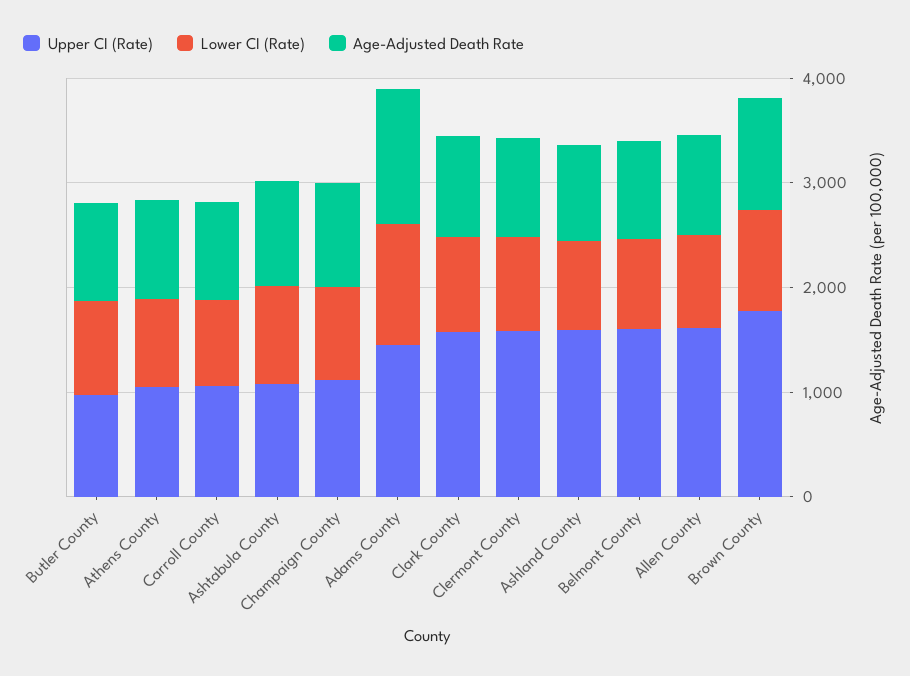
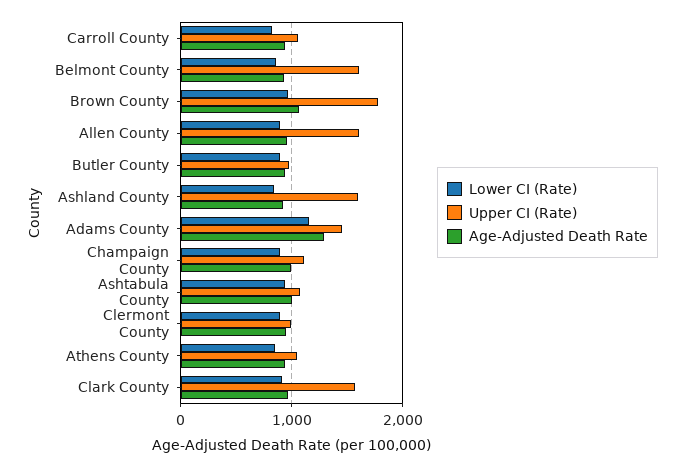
  {
    "Upper CI (Rate)": {
      "Butler County": 1000,
      "Athens County": 1000,
      "Carroll County": 1100,
      "Ashtabula County": 1100,
      "Champaign County": 1100,
      "Adams County": 1500,
      "Clark County": 1600,
-     "Clermont County": 1600,
+     "Clermont County": 1000,
      "Ashland County": 1600,
      "Belmont County": 1600,
      "Allen County": 1600,
      "Brown County": 1800
    },
    "Lower CI (Rate)": {
      "Butler County": 900,
      "Athens County": 800,
      "Carroll County": 800,
      "Ashtabula County": 900,
      "Champaign County": 900,
      "Adams County": 1200,
      "Clark County": 900,
      "Clermont County": 900,
      "Ashland County": 800,
      "Belmont County": 900,
      "Allen County": 900,
      "Brown County": 1000
    },
    "Age-Adjusted Death Rate": {
      "Butler County": 900,
      "Athens County": 900,
      "Carroll County": 900,
      "Ashtabula County": 1000,
      "Champaign County": 1000,
      "Adams County": 1300,
      "Clark County": 1000,
      "Clermont County": 900,
      "Ashland County": 900,
      "Belmont County": 900,
      "Allen County": 1000,
      "Brown County": 1100
    }
  }

